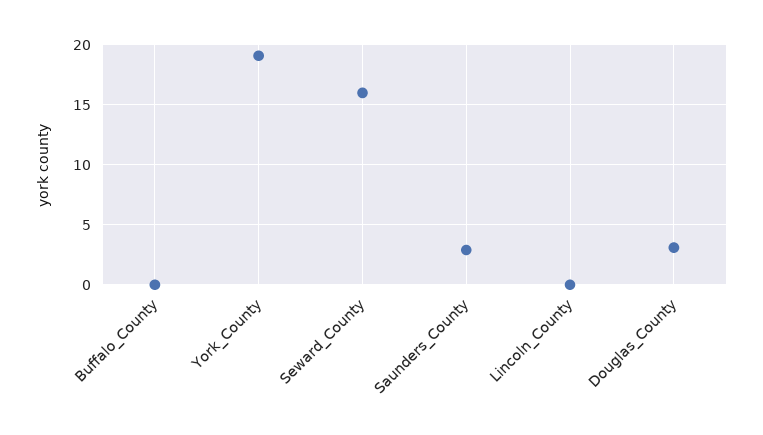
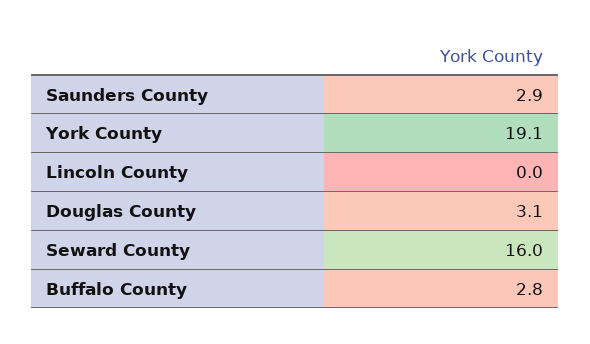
  {
-   "Buffalo_County": 0,
+   "Buffalo_County": 2.8,
    "York_County": 19.1,
    "Seward_County": 16,
    "Saunders_County": 2.9,
    "Lincoln_County": 0,
    "Douglas_County": 3.1
  }

